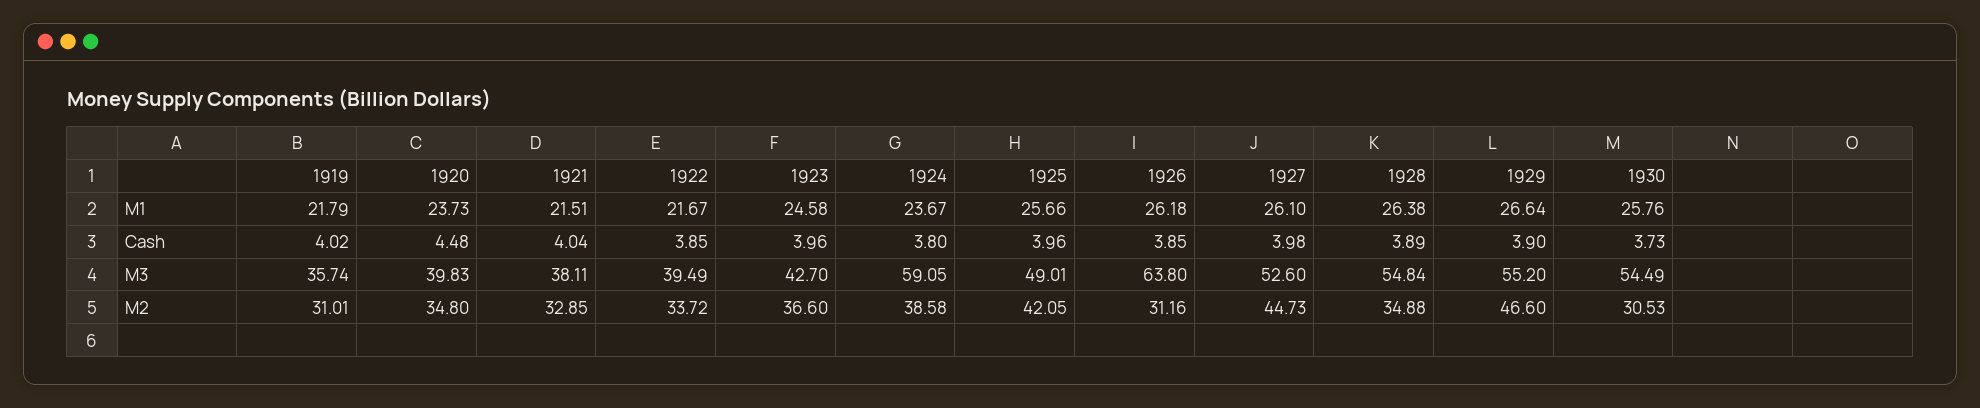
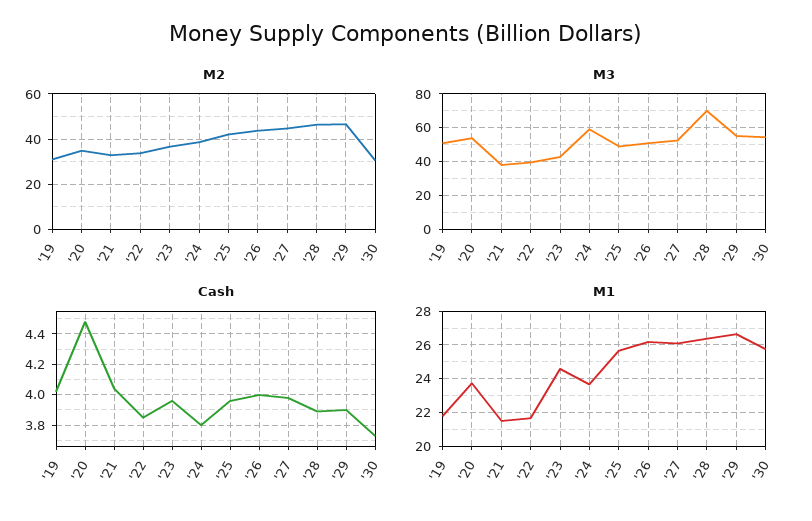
  {
    "M1": {
      "1919": 21.79,
      "1920": 23.73,
      "1921": 21.51,
      "1922": 21.67,
      "1923": 24.58,
      "1924": 23.67,
      "1925": 25.66,
      "1926": 26.18,
      "1927": 26.1,
      "1928": 26.38,
      "1929": 26.64,
      "1930": 25.76
    },
    "Cash": {
      "1919": 4.02,
      "1920": 4.48,
      "1921": 4.04,
      "1922": 3.85,
      "1923": 3.96,
      "1924": 3.8,
      "1925": 3.96,
-     "1926": 3.85,
+     "1926": 4,
      "1927": 3.98,
      "1928": 3.89,
      "1929": 3.9,
      "1930": 3.73
    },
    "M3": {
-     "1919": 35.74,
+     "1919": 50,
-     "1920": 39.83,
+     "1920": 55,
      "1921": 38.11,
      "1922": 39.49,
      "1923": 42.7,
      "1924": 59.05,
      "1925": 49.01,
-     "1926": 63.8,
+     "1926": 50,
      "1927": 52.6,
-     "1928": 54.84,
+     "1928": 70,
      "1929": 55.2,
      "1930": 54.49
    },
    "M2": {
      "1919": 31.01,
      "1920": 34.8,
      "1921": 32.85,
      "1922": 33.72,
      "1923": 36.6,
      "1924": 38.58,
      "1925": 42.05,
-     "1926": 31.16,
+     "1926": 45,
      "1927": 44.73,
-     "1928": 34.88,
+     "1928": 45,
      "1929": 46.6,
      "1930": 30.53
    }
  }

